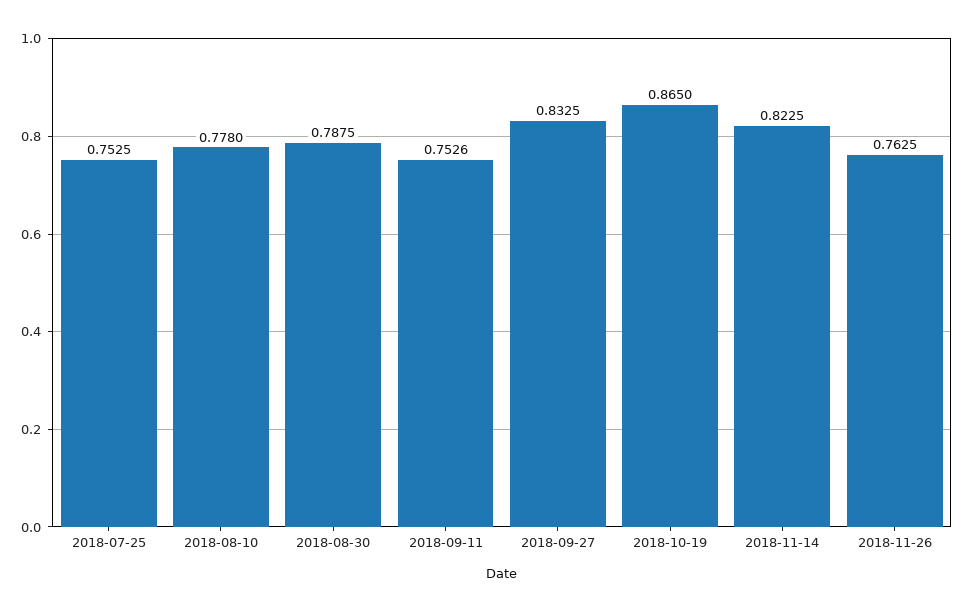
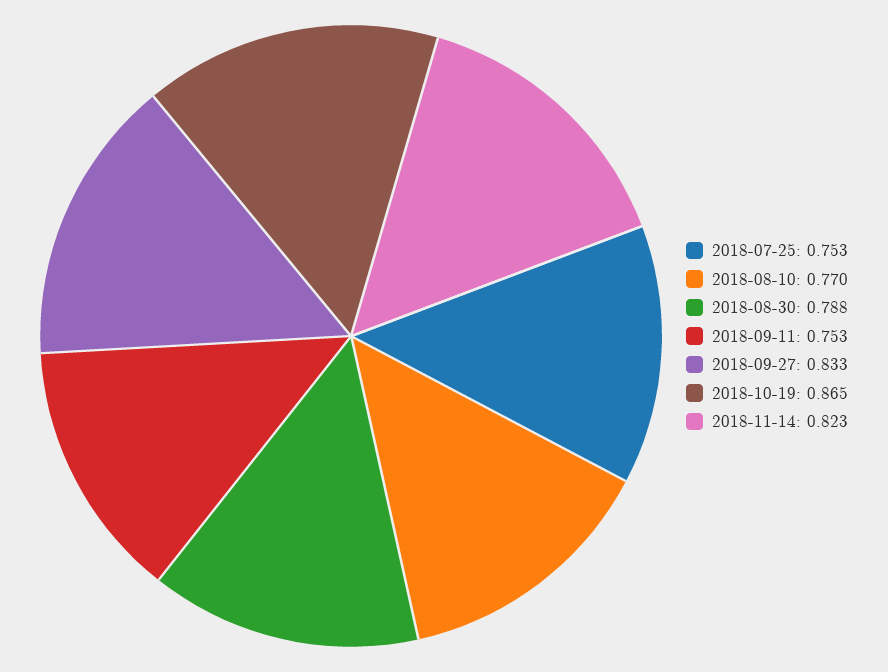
  {
    "2018-07-25": 0.7525,
-   "2018-08-10": 0.778,
+   "2018-08-10": 0.77,
    "2018-08-30": 0.7875,
    "2018-09-11": 0.7526,
    "2018-09-27": 0.8325,
    "2018-10-19": 0.865,
-   "2018-11-14": 0.8225,
+   "2018-11-14": 0.8225
-   "2018-11-26": 0.7625
  }

